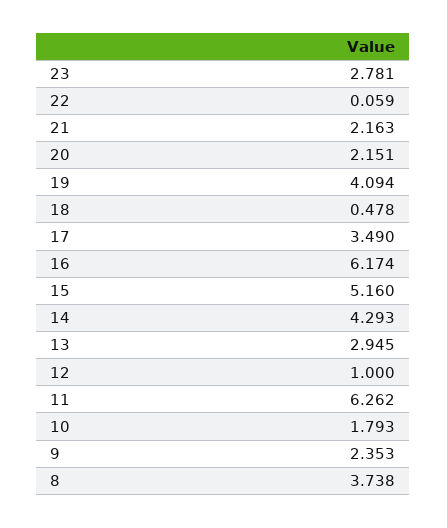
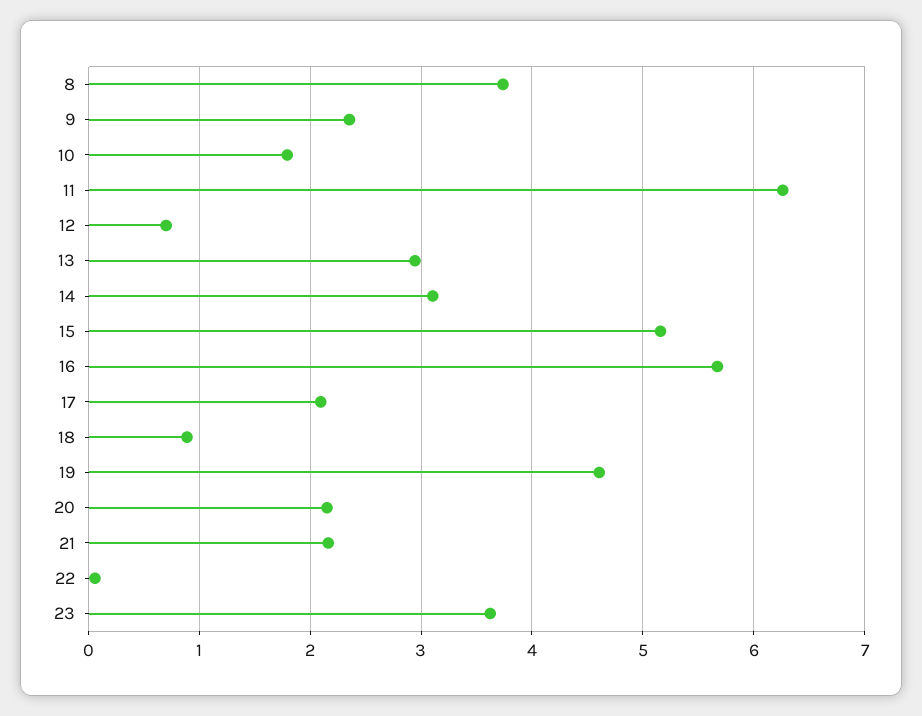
  {
-   "23": 2.781,
+   "23": 3.6,
    "22": 0.059,
    "21": 2.163,
    "20": 2.151,
-   "19": 4.094,
+   "19": 4.6,
-   "18": 0.478,
+   "18": 0.9,
-   "17": 3.49,
+   "17": 2.1,
-   "16": 6.174,
+   "16": 5.7,
    "15": 5.16,
-   "14": 4.293,
+   "14": 3.1,
    "13": 2.945,
-   "12": 1,
+   "12": 0.7,
    "11": 6.262,
    "10": 1.793,
    "9": 2.353,
    "8": 3.738
  }

